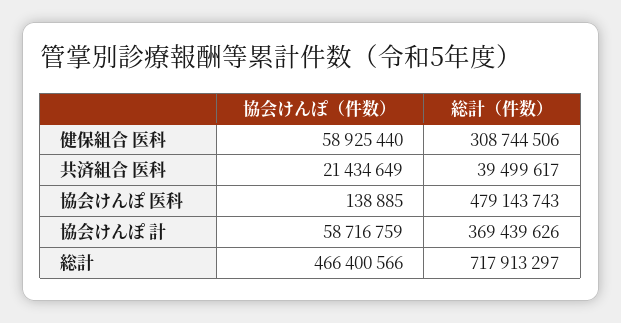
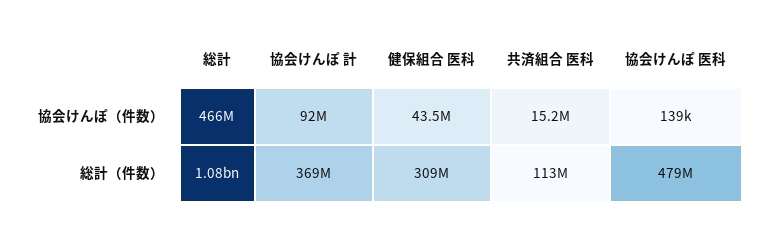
  {
    "協会けんぽ（件数）": {
-     "健保組合 医科": 58925440,
+     "健保組合 医科": 43500000,
-     "共済組合 医科": 21434649,
+     "共済組合 医科": 15200000,
      "協会けんぽ 医科": 138885,
-     "協会けんぽ 計": 58716759,
+     "協会けんぽ 計": 92000000,
      "総計": 466400566
    },
    "総計（件数）": {
      "健保組合 医科": 308744506,
-     "共済組合 医科": 39499617,
+     "共済組合 医科": 113000000,
      "協会けんぽ 医科": 479143743,
      "協会けんぽ 計": 369439626,
-     "総計": 717913297
+     "総計": 1080000000
    }
  }

